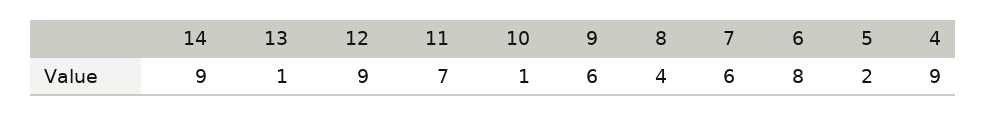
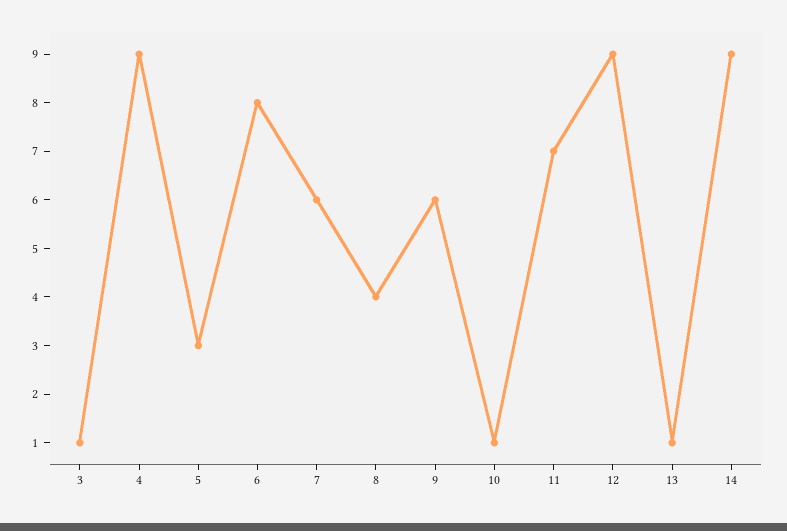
  {
    "14": 9,
    "13": 1,
    "12": 9,
    "11": 7,
    "10": 1,
    "9": 6,
    "8": 4,
    "7": 6,
    "6": 8,
-   "5": 2,
+   "5": 3,
-   "4": 9
+   "4": 9,
+   "3": 1
  }

